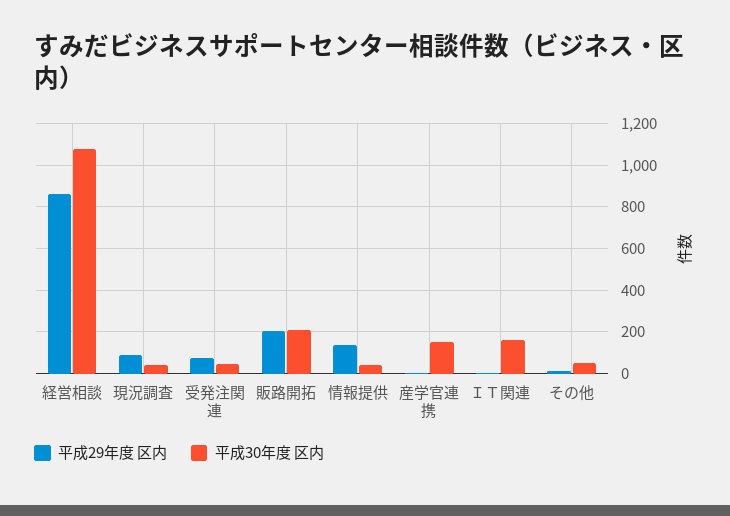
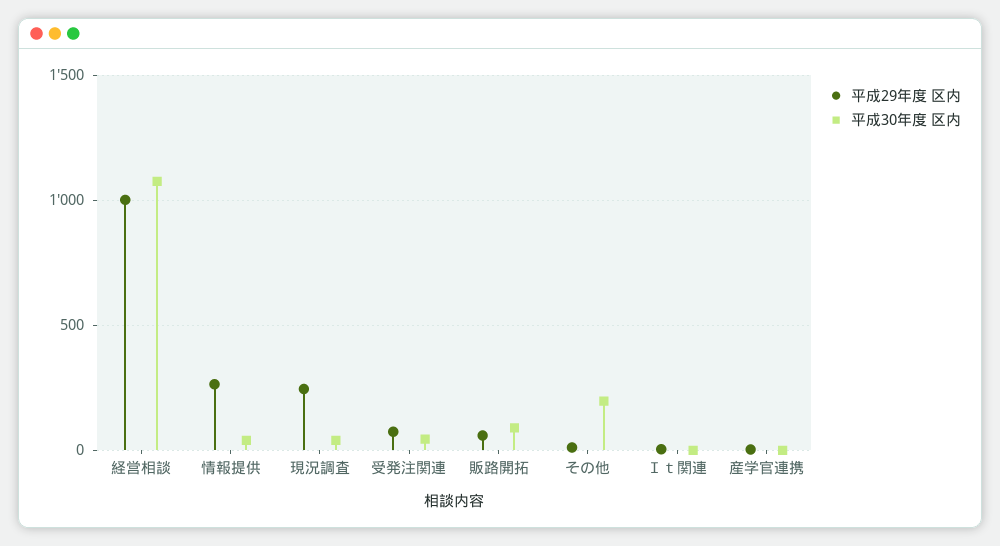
  {
    "平成29年度 区内": {
-     "経営相談": 850,
+     "経営相談": 1000,
-     "現況調査": 100,
+     "現況調査": 250,
      "受発注関連": 50,
-     "販路開拓": 200,
+     "販路開拓": 50,
-     "情報提供": 150,
+     "情報提供": 250,
      "産学官連携": 0,
      "ＩＴ関連": 0,
      "その他": 0
    },
    "平成30年度 区内": {
      "経営相談": 1100,
      "現況調査": 50,
      "受発注関連": 50,
-     "販路開拓": 200,
+     "販路開拓": 100,
      "情報提供": 50,
-     "産学官連携": 150,
+     "産学官連携": 0,
-     "ＩＴ関連": 150,
+     "ＩＴ関連": 0,
-     "その他": 50
+     "その他": 200
    }
  }

